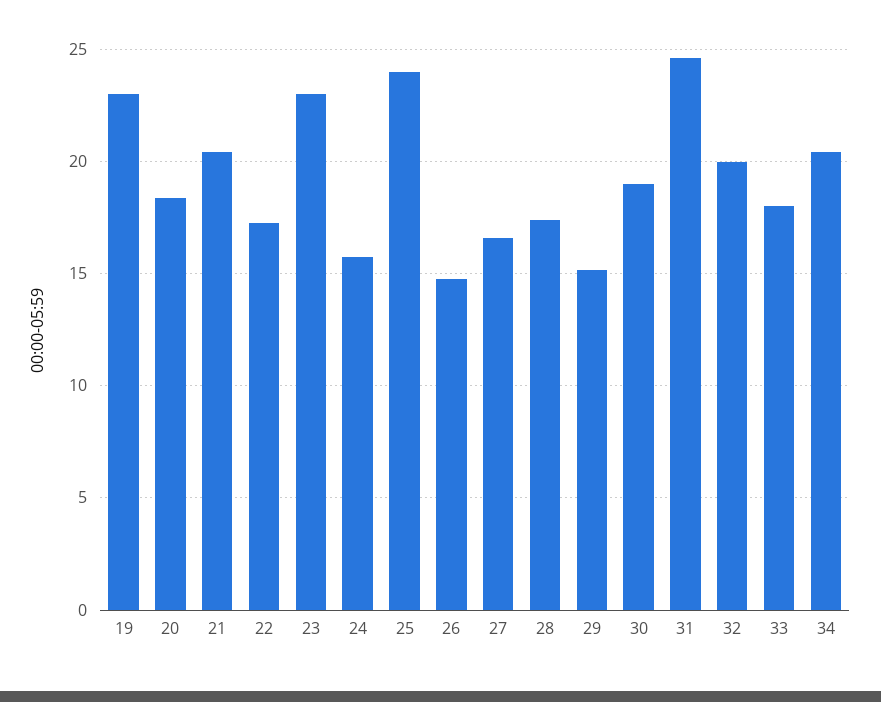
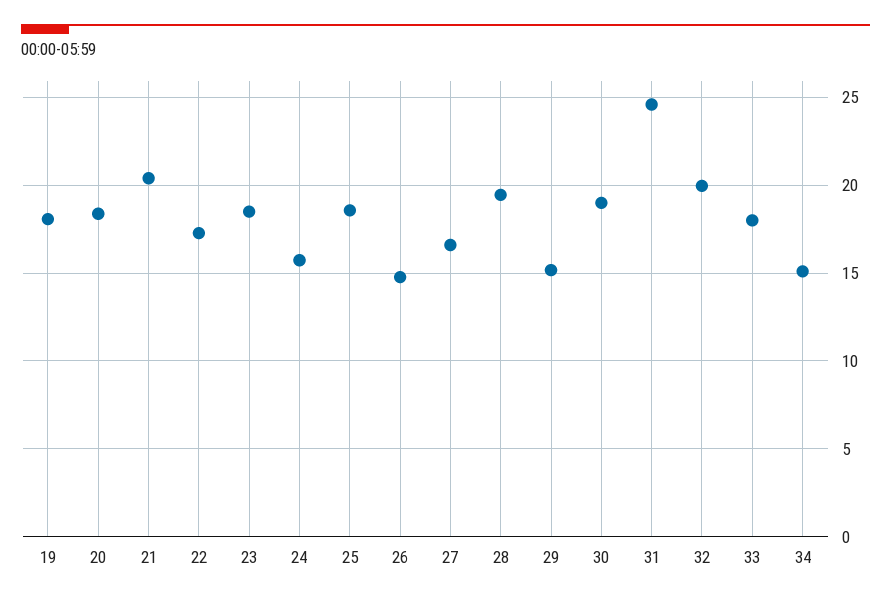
  {
-   "19": 23,
+   "19": 18,
    "20": 18.5,
    "21": 20.5,
    "22": 17.5,
-   "23": 23,
+   "23": 18.5,
    "24": 15.5,
-   "25": 24,
+   "25": 18.5,
    "26": 15,
    "27": 16.5,
-   "28": 17.5,
+   "28": 19.5,
    "29": 15,
    "30": 19,
    "31": 24.5,
    "32": 20,
    "33": 18,
-   "34": 20.5
+   "34": 15
  }

